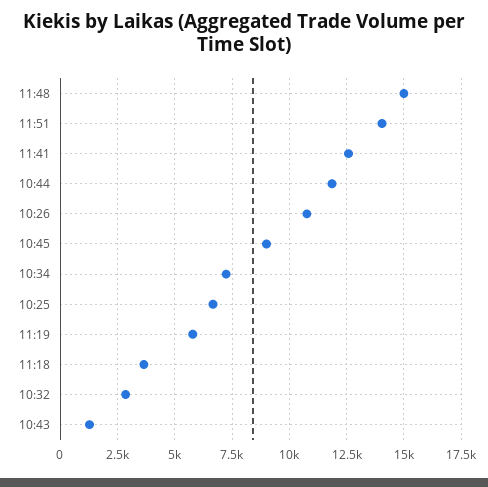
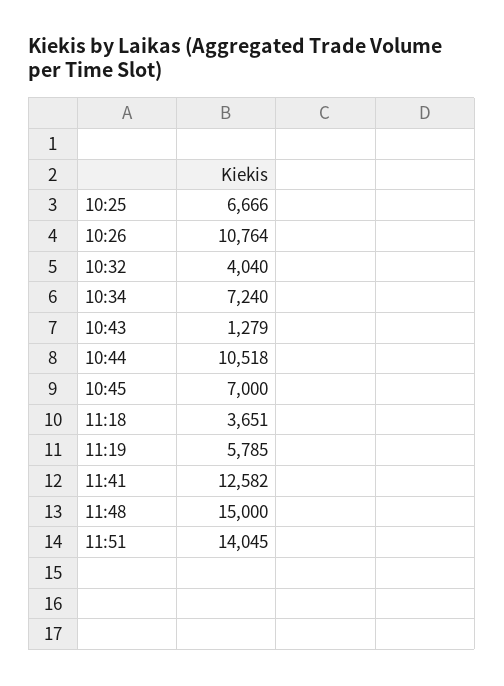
  {
    "11:48": 15000,
    "11:51": 14045,
    "11:41": 12582,
-   "10:44": 12000,
+   "10:44": 10518,
    "10:26": 10764,
-   "10:45": 9000,
+   "10:45": 7000,
    "10:34": 7240,
    "10:25": 6666,
    "11:19": 5785,
    "11:18": 3651,
-   "10:32": 3000,
+   "10:32": 4040,
    "10:43": 1279
  }

